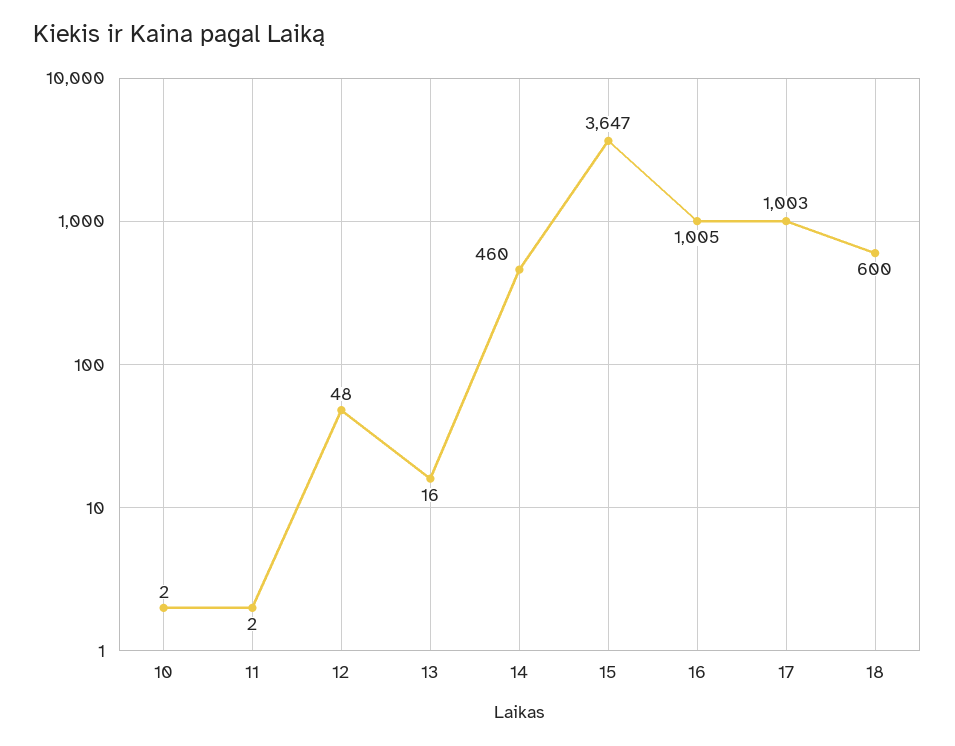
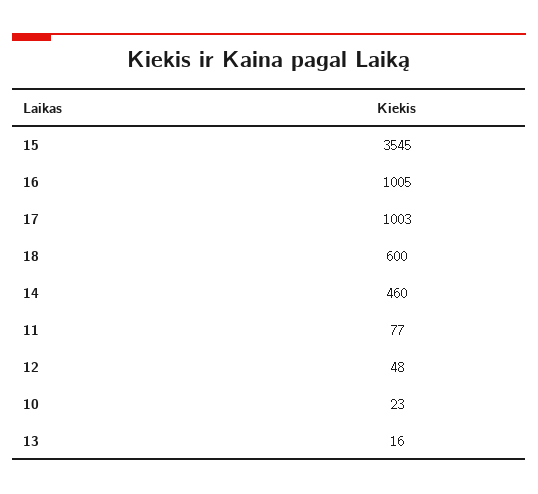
  {
-   "10": 2,
+   "10": 23,
-   "11": 2,
+   "11": 77,
    "12": 48,
    "13": 16,
    "14": 460,
-   "15": 3647,
+   "15": 3545,
    "16": 1005,
    "17": 1003,
    "18": 600
  }

